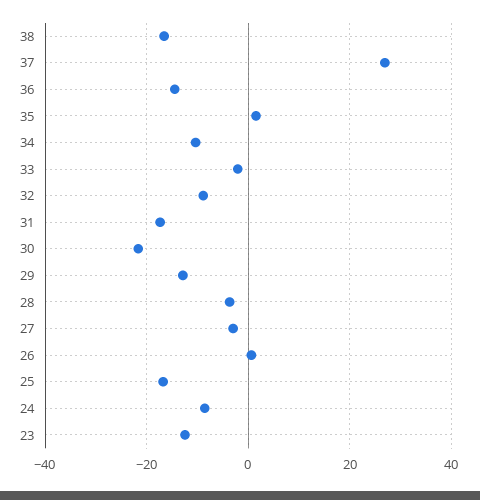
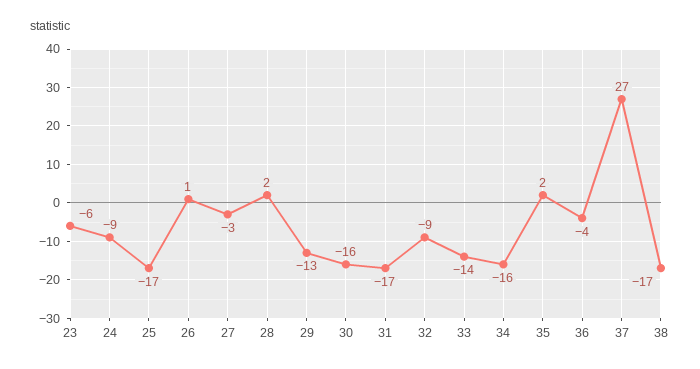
  {
    "38": -17,
    "37": 27,
-   "36": -14,
+   "36": -4,
    "35": 2,
-   "34": -10,
+   "34": -16,
-   "33": -2,
+   "33": -14,
    "32": -9,
    "31": -17,
-   "30": -22,
+   "30": -16,
    "29": -13,
-   "28": -4,
+   "28": 2,
    "27": -3,
    "26": 1,
    "25": -17,
    "24": -9,
-   "23": -12
+   "23": -6
  }

